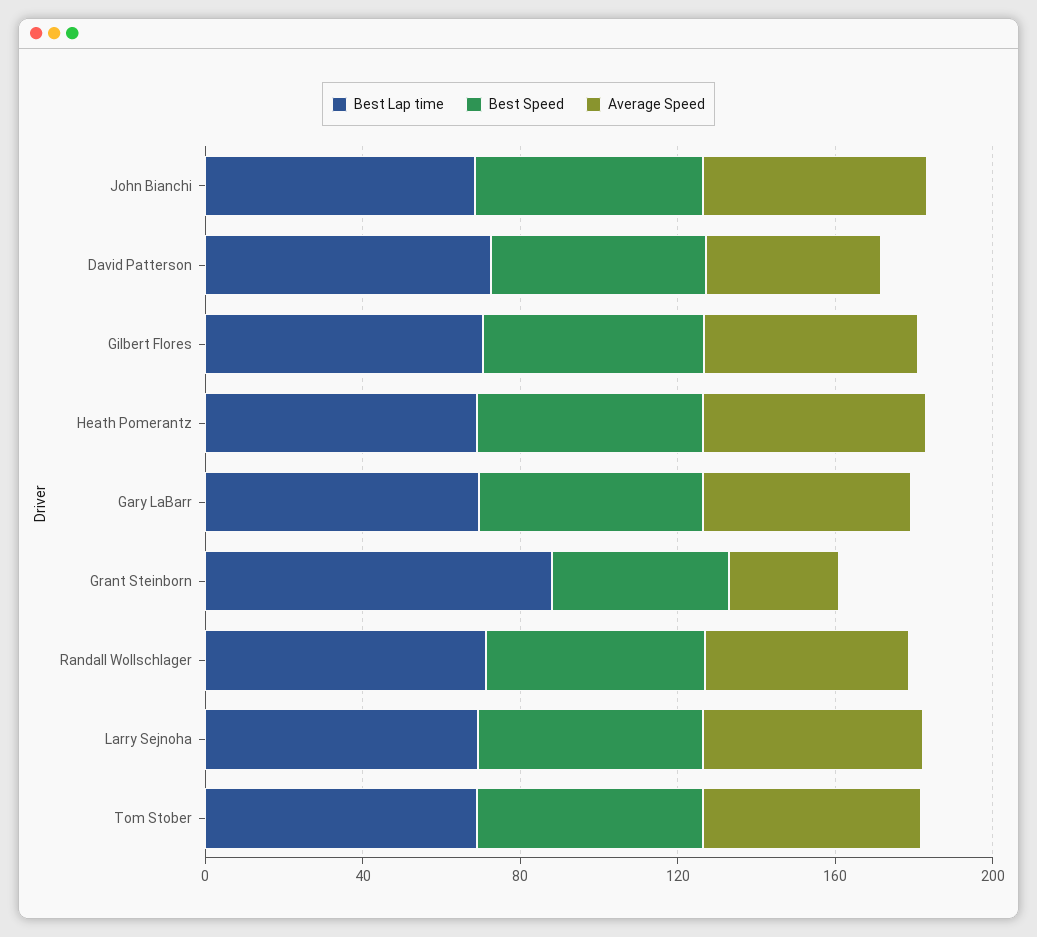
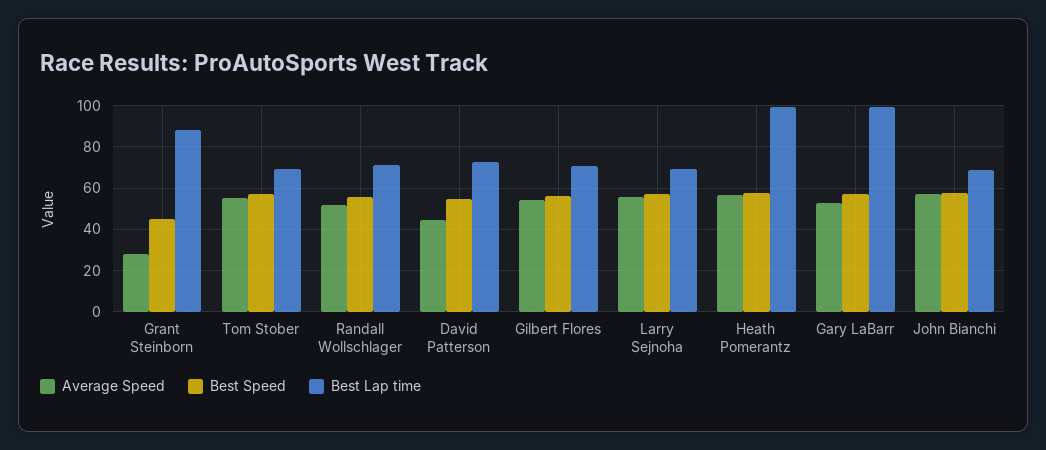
  {
    "Best Lap time": {
      "John Bianchi": 70,
      "David Patterson": 70,
      "Gilbert Flores": 70,
-     "Heath Pomerantz": 70,
+     "Heath Pomerantz": 100,
-     "Gary LaBarr": 70,
+     "Gary LaBarr": 100,
      "Grant Steinborn": 90,
      "Randall Wollschlager": 70,
      "Larry Sejnoha": 70,
      "Tom Stober": 70
    },
    "Best Speed": {
      "John Bianchi": 60,
      "David Patterson": 55,
      "Gilbert Flores": 55,
      "Heath Pomerantz": 55,
      "Gary LaBarr": 55,
      "Grant Steinborn": 45,
      "Randall Wollschlager": 55,
      "Larry Sejnoha": 55,
      "Tom Stober": 55
    },
    "Average Speed": {
      "John Bianchi": 55,
      "David Patterson": 45,
      "Gilbert Flores": 55,
      "Heath Pomerantz": 55,
      "Gary LaBarr": 55,
      "Grant Steinborn": 30,
      "Randall Wollschlager": 50,
      "Larry Sejnoha": 55,
      "Tom Stober": 55
    }
  }

